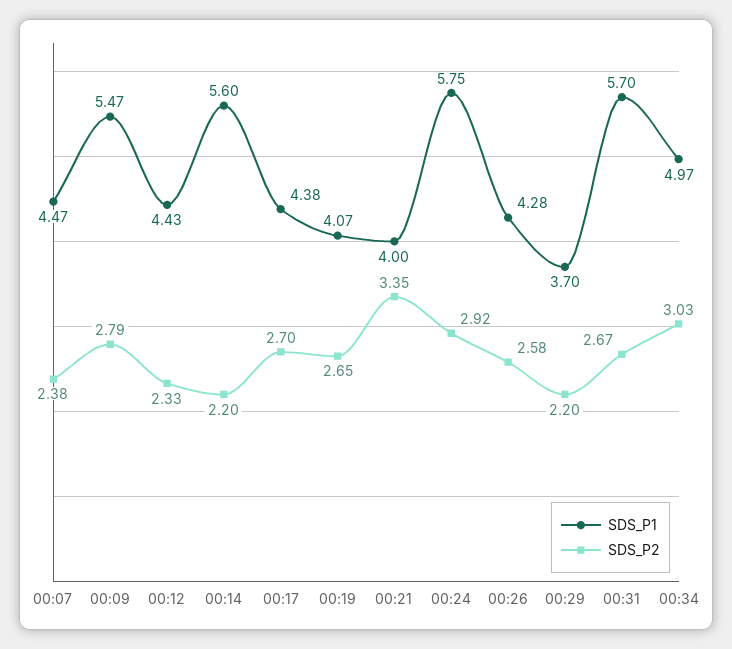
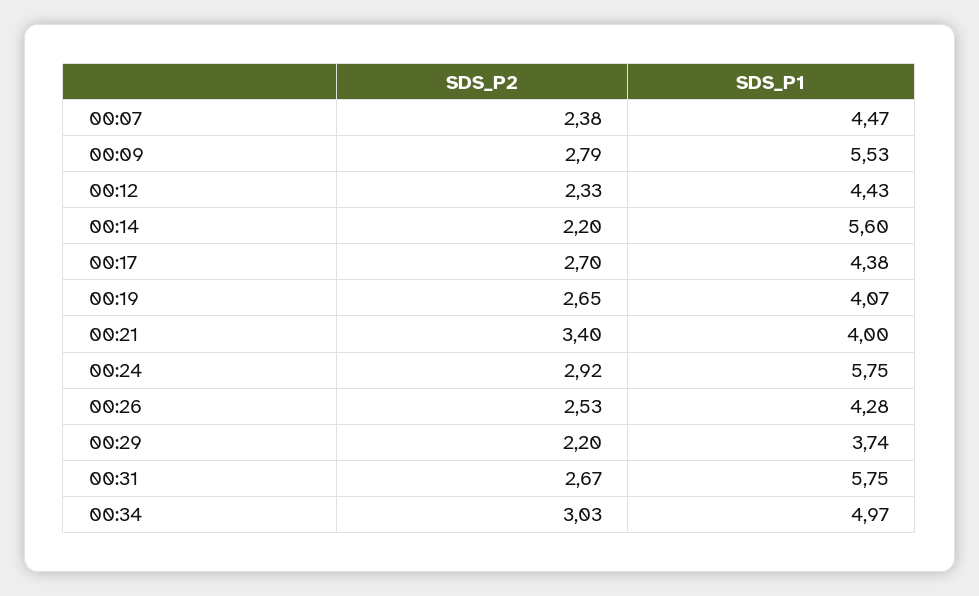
  {
    "SDS_P1": {
      "00:07": 4.47,
-     "00:09": 5.47,
+     "00:09": 5.53,
      "00:12": 4.43,
      "00:14": 5.6,
      "00:17": 4.38,
      "00:19": 4.07,
      "00:21": 4,
      "00:24": 5.75,
      "00:26": 4.28,
-     "00:29": 3.7,
+     "00:29": 3.74,
-     "00:31": 5.7,
+     "00:31": 5.75,
      "00:34": 4.97
    },
    "SDS_P2": {
      "00:07": 2.38,
      "00:09": 2.79,
      "00:12": 2.33,
      "00:14": 2.2,
      "00:17": 2.7,
      "00:19": 2.65,
-     "00:21": 3.35,
+     "00:21": 3.4,
      "00:24": 2.92,
-     "00:26": 2.58,
+     "00:26": 2.53,
      "00:29": 2.2,
      "00:31": 2.67,
      "00:34": 3.03
    }
  }

